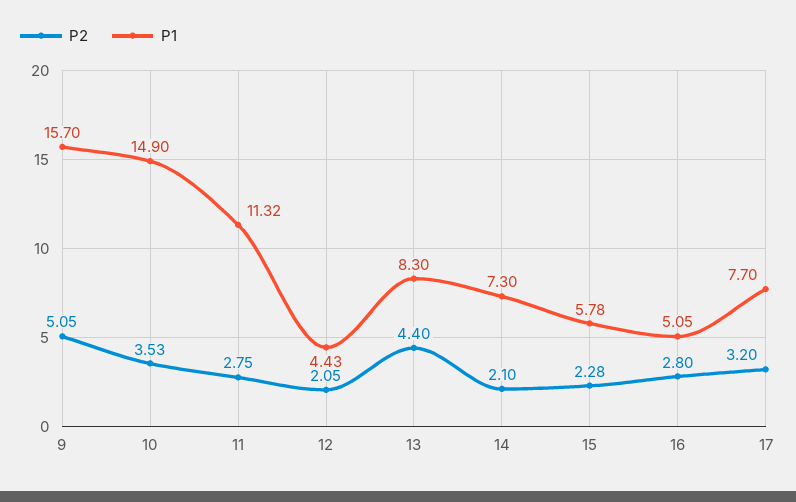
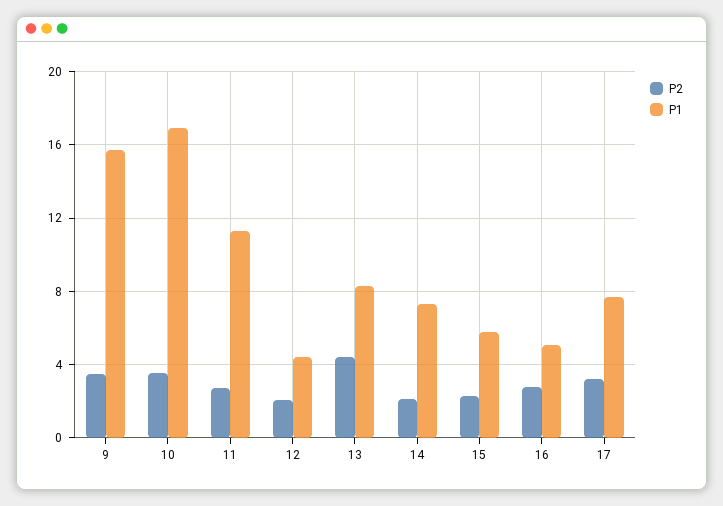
  {
    "P2": {
-     "9": 5.05,
+     "9": 3.5,
      "10": 3.53,
      "11": 2.75,
      "12": 2.05,
      "13": 4.4,
      "14": 2.1,
      "15": 2.28,
      "16": 2.8,
      "17": 3.2
    },
    "P1": {
      "9": 15.7,
-     "10": 14.9,
+     "10": 17,
      "11": 11.32,
      "12": 4.43,
      "13": 8.3,
      "14": 7.3,
      "15": 5.78,
      "16": 5.05,
      "17": 7.7
    }
  }

